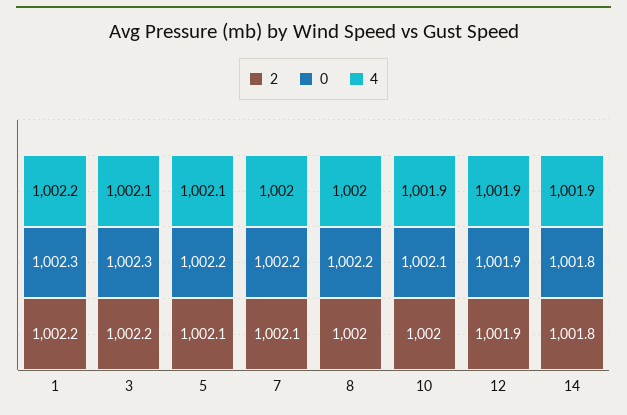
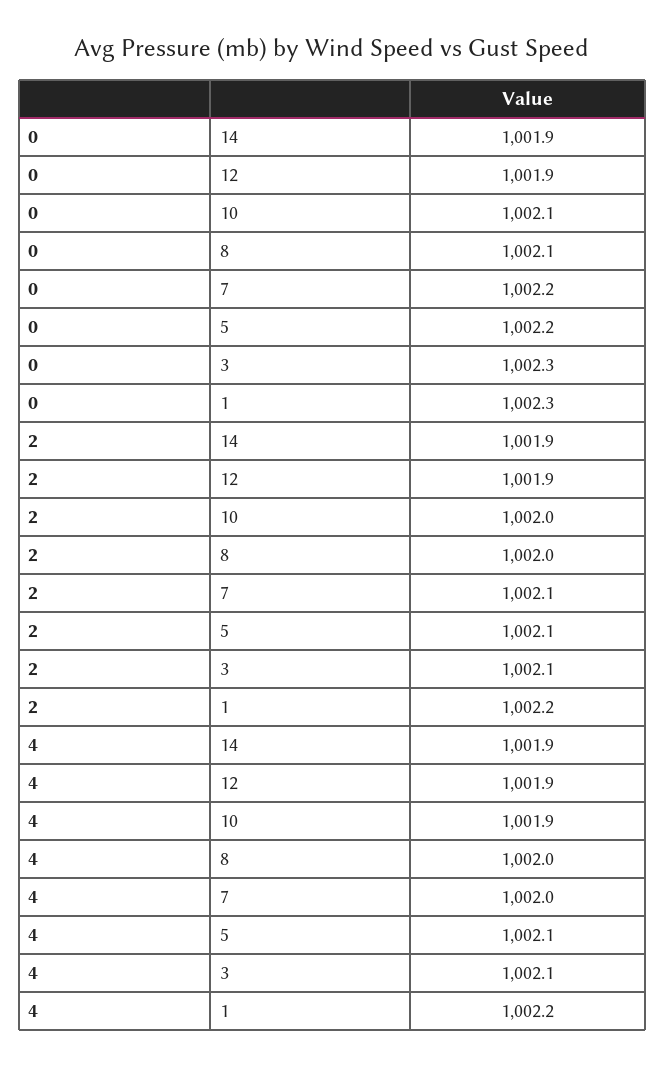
  {
    "2": {
      "1": 1002.2,
-     "3": 1002.2,
+     "3": 1002.1,
      "5": 1002.1,
      "7": 1002.1,
      "8": 1002,
      "10": 1002,
      "12": 1001.9,
-     "14": 1001.8
+     "14": 1001.9
    },
    "0": {
      "1": 1002.3,
      "3": 1002.3,
      "5": 1002.2,
      "7": 1002.2,
-     "8": 1002.2,
+     "8": 1002.1,
      "10": 1002.1,
      "12": 1001.9,
-     "14": 1001.8
+     "14": 1001.9
    },
    "4": {
      "1": 1002.2,
      "3": 1002.1,
      "5": 1002.1,
      "7": 1002,
      "8": 1002,
      "10": 1001.9,
      "12": 1001.9,
      "14": 1001.9
    }
  }

